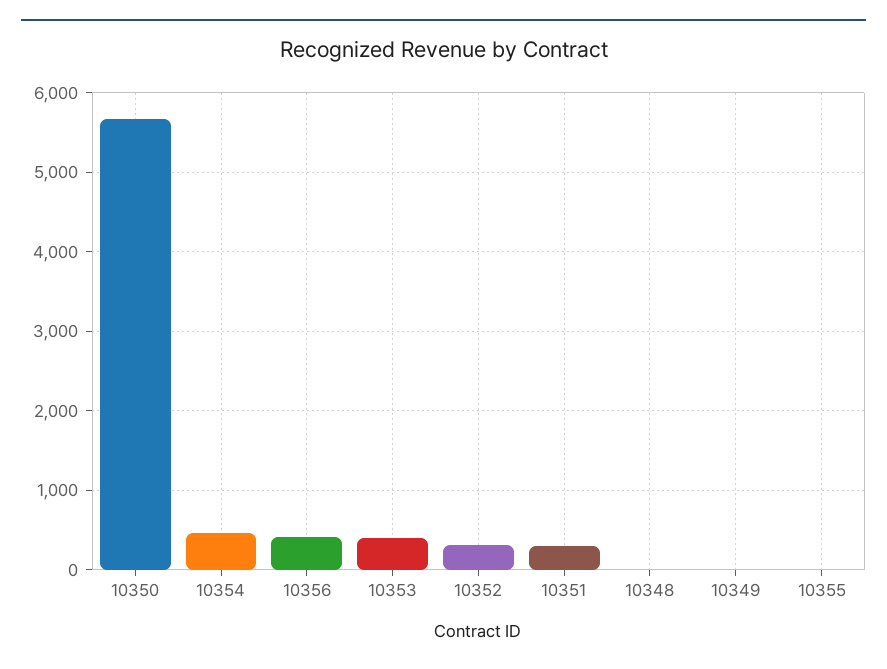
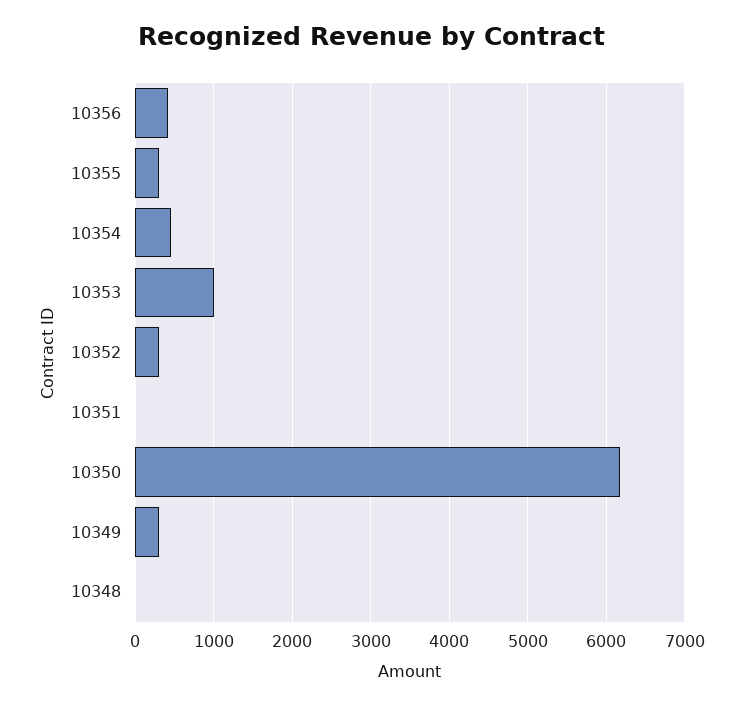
  {
-   "10350": 5700,
+   "10350": 6200,
    "10354": 500,
    "10356": 400,
-   "10353": 400,
+   "10353": 1000,
    "10352": 300,
-   "10351": 300,
+   "10351": 0,
    "10348": 0,
-   "10349": 0,
+   "10349": 300,
-   "10355": 0
+   "10355": 300
  }

